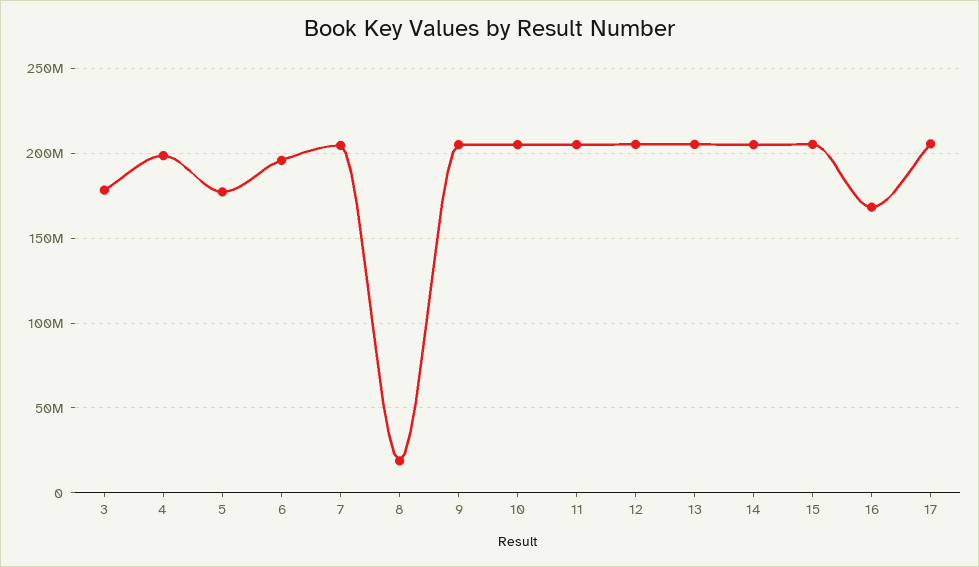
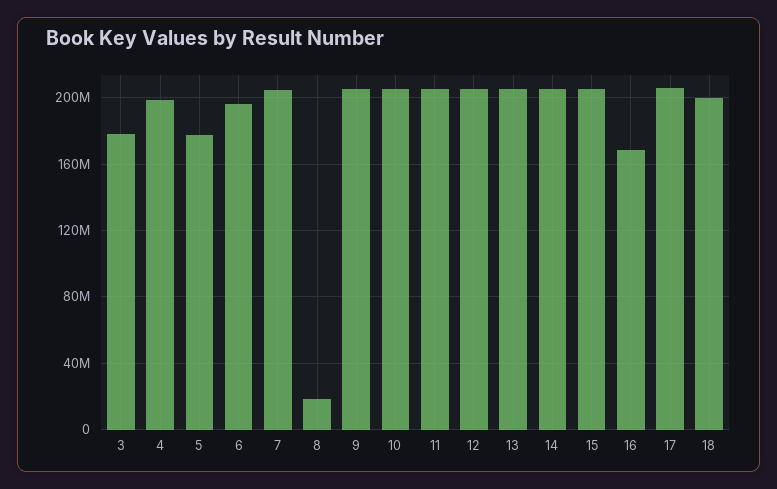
  {
    "3": 180000000,
    "4": 200000000,
    "5": 175000000,
    "6": 195000000,
    "7": 205000000,
    "8": 20000000,
    "9": 205000000,
    "10": 205000000,
    "11": 205000000,
    "12": 205000000,
    "13": 205000000,
    "14": 205000000,
    "15": 205000000,
    "16": 170000000,
-   "17": 205000000
+   "17": 205000000,
+   "18": 200000000
  }

